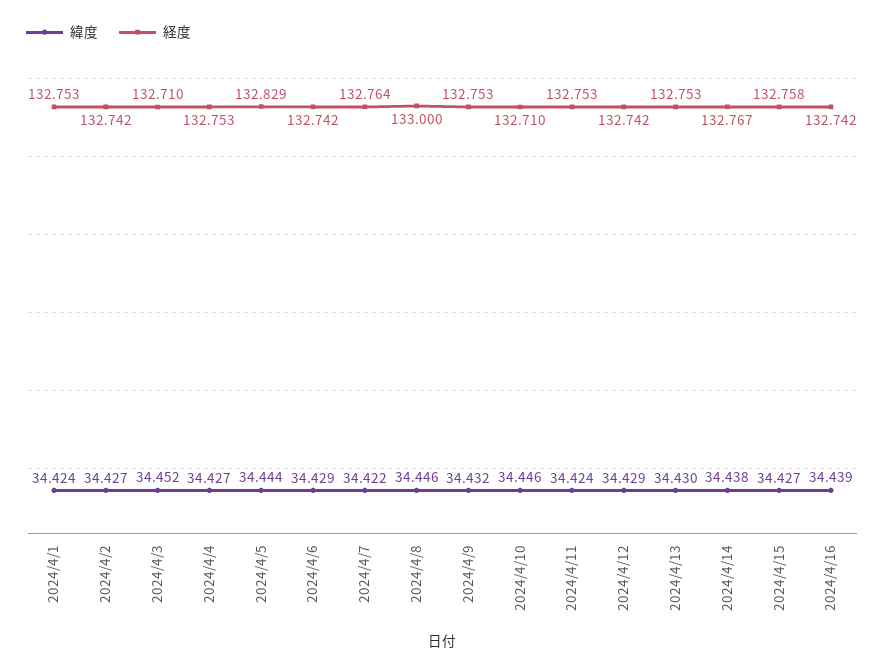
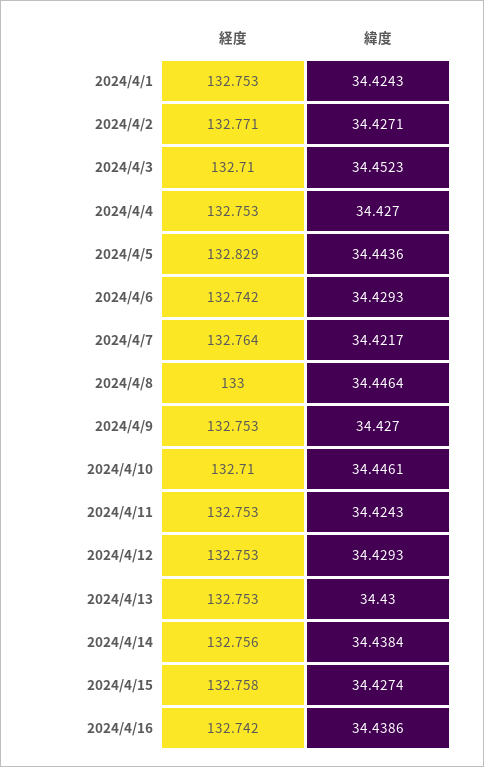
  {
    "緯度": {
      "2024/4/1": 34.4243,
      "2024/4/2": 34.4271,
      "2024/4/3": 34.4523,
      "2024/4/4": 34.427,
      "2024/4/5": 34.4436,
      "2024/4/6": 34.4293,
      "2024/4/7": 34.4217,
      "2024/4/8": 34.4464,
-     "2024/4/9": 34.432,
+     "2024/4/9": 34.427,
      "2024/4/10": 34.4461,
      "2024/4/11": 34.4243,
      "2024/4/12": 34.4293,
      "2024/4/13": 34.43,
      "2024/4/14": 34.4384,
      "2024/4/15": 34.4274,
      "2024/4/16": 34.4386
    },
    "経度": {
      "2024/4/1": 132.753,
-     "2024/4/2": 132.742,
+     "2024/4/2": 132.771,
      "2024/4/3": 132.71,
      "2024/4/4": 132.753,
      "2024/4/5": 132.829,
      "2024/4/6": 132.742,
      "2024/4/7": 132.764,
      "2024/4/8": 133,
      "2024/4/9": 132.753,
      "2024/4/10": 132.71,
      "2024/4/11": 132.753,
-     "2024/4/12": 132.742,
+     "2024/4/12": 132.753,
      "2024/4/13": 132.753,
-     "2024/4/14": 132.767,
+     "2024/4/14": 132.756,
      "2024/4/15": 132.758,
      "2024/4/16": 132.742
    }
  }

